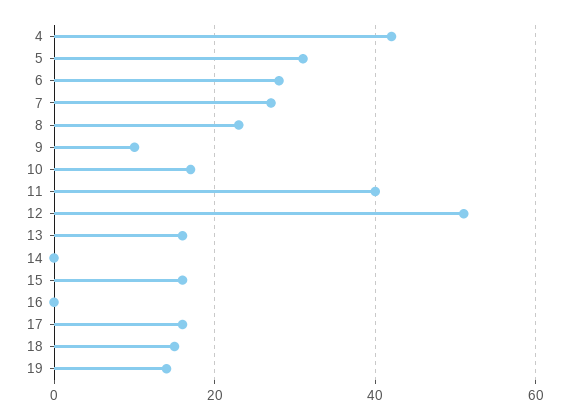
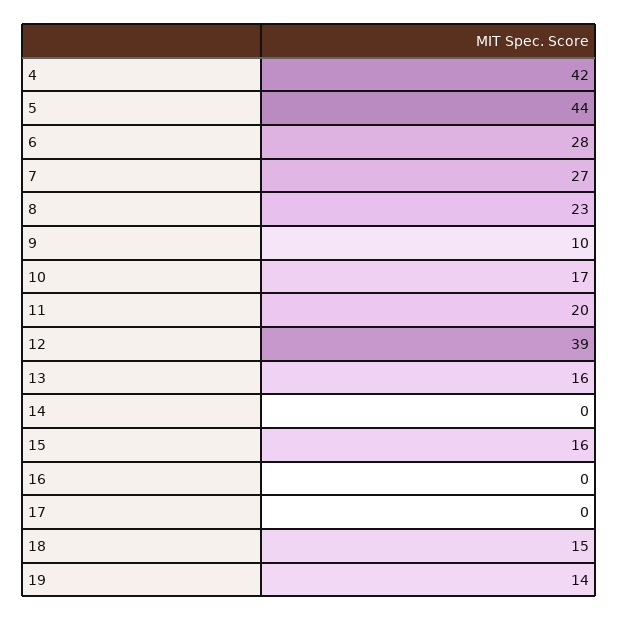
  {
    "4": 42,
-   "5": 30,
+   "5": 44,
    "6": 28,
    "7": 27,
    "8": 23,
    "9": 10,
    "10": 17,
-   "11": 40,
+   "11": 20,
-   "12": 50,
+   "12": 39,
    "13": 16,
    "14": 0,
    "15": 16,
    "16": 0,
-   "17": 15,
+   "17": 0,
    "18": 15,
    "19": 14
  }

